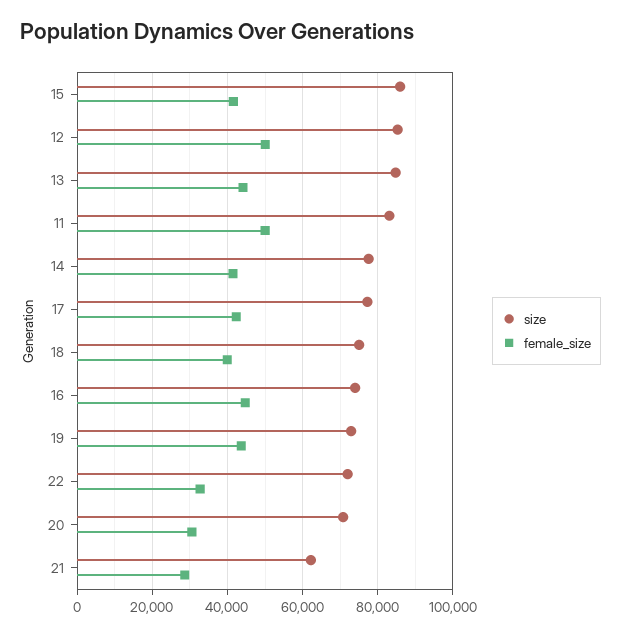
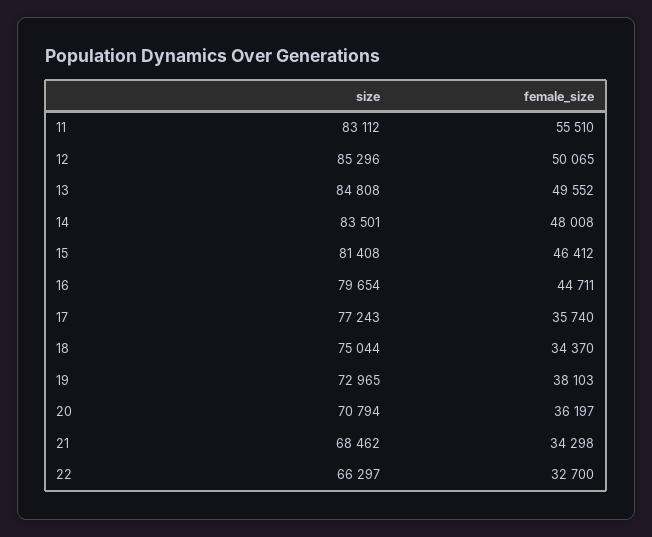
  {
    "size": {
-     "15": 86000,
+     "15": 81408,
      "12": 85296,
      "13": 84808,
      "11": 83112,
-     "14": 78000,
+     "14": 83501,
      "17": 77243,
      "18": 75044,
-     "16": 74000,
+     "16": 79654,
      "19": 72965,
-     "22": 72000,
+     "22": 66297,
      "20": 70794,
-     "21": 62000
+     "21": 68462
    },
    "female_size": {
-     "15": 42000,
+     "15": 46412,
      "12": 50065,
-     "13": 44000,
+     "13": 49552,
-     "11": 50000,
+     "11": 55510,
-     "14": 42000,
+     "14": 48008,
-     "17": 42000,
+     "17": 35740,
-     "18": 40000,
+     "18": 34370,
      "16": 44711,
-     "19": 44000,
+     "19": 38103,
      "22": 32700,
-     "20": 30000,
+     "20": 36197,
-     "21": 28000
+     "21": 34298
    }
  }

